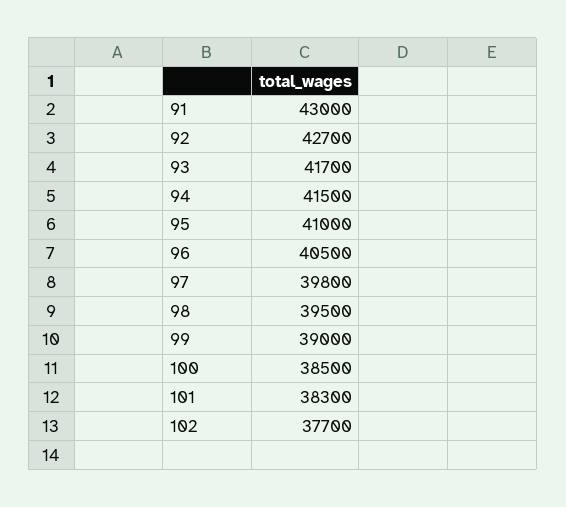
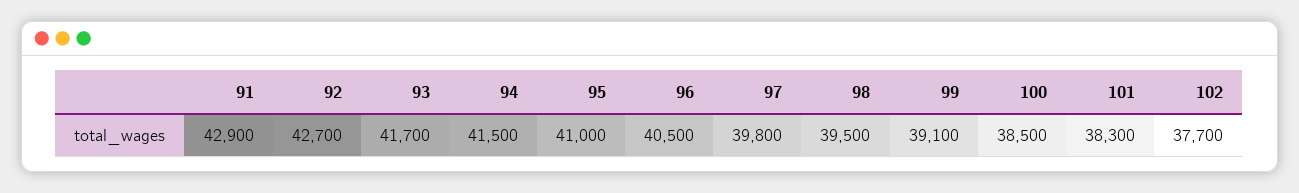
  {
-   "91": 43000,
+   "91": 42900,
    "92": 42700,
    "93": 41700,
    "94": 41500,
    "95": 41000,
    "96": 40500,
    "97": 39800,
    "98": 39500,
-   "99": 39000,
+   "99": 39100,
    "100": 38500,
    "101": 38300,
    "102": 37700
  }

